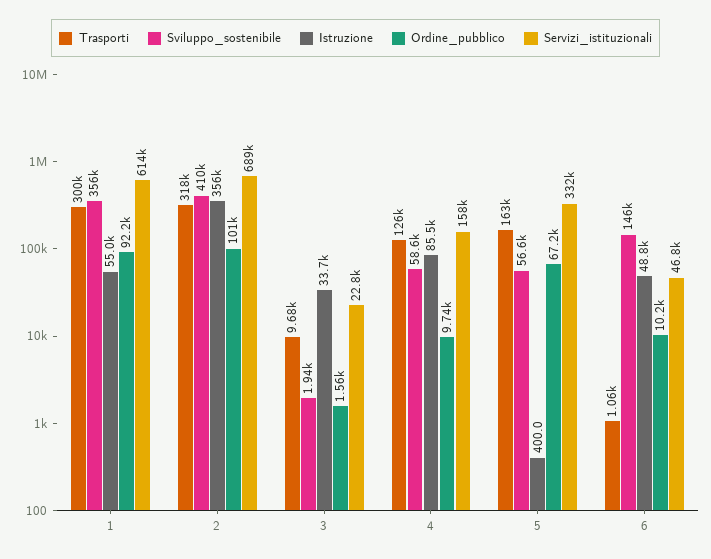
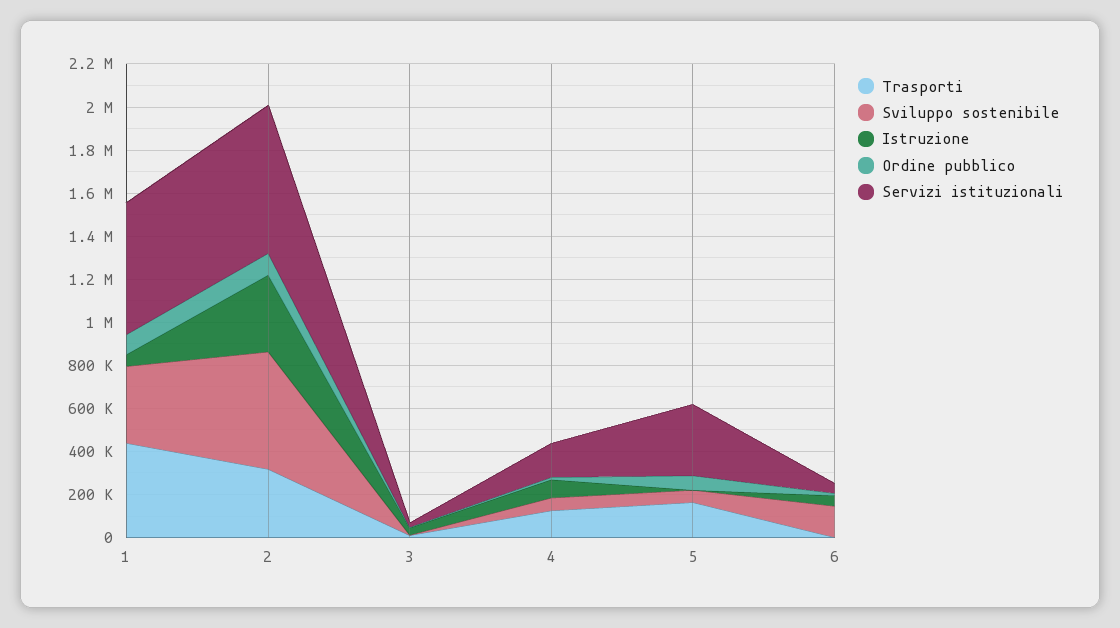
  {
    "Trasporti": {
-     "1": 300000,
+     "1": 450000,
      "2": 318000,
      "3": 9680,
      "4": 126000,
      "5": 163000,
      "6": 1060
    },
    "Sviluppo_sostenibile": {
      "1": 356000,
-     "2": 410000,
+     "2": 550000,
      "3": 1940,
      "4": 58600,
      "5": 56600,
      "6": 146000
    },
    "Istruzione": {
      "1": 55000,
      "2": 356000,
      "3": 33700,
      "4": 85500,
      "5": 400,
      "6": 48800
    },
    "Ordine_pubblico": {
      "1": 92200,
      "2": 101000,
      "3": 1560,
      "4": 9740,
      "5": 67200,
      "6": 10200
    },
    "Servizi_istituzionali": {
      "1": 614000,
      "2": 689000,
      "3": 22800,
      "4": 158000,
      "5": 332000,
      "6": 46800
    }
  }

